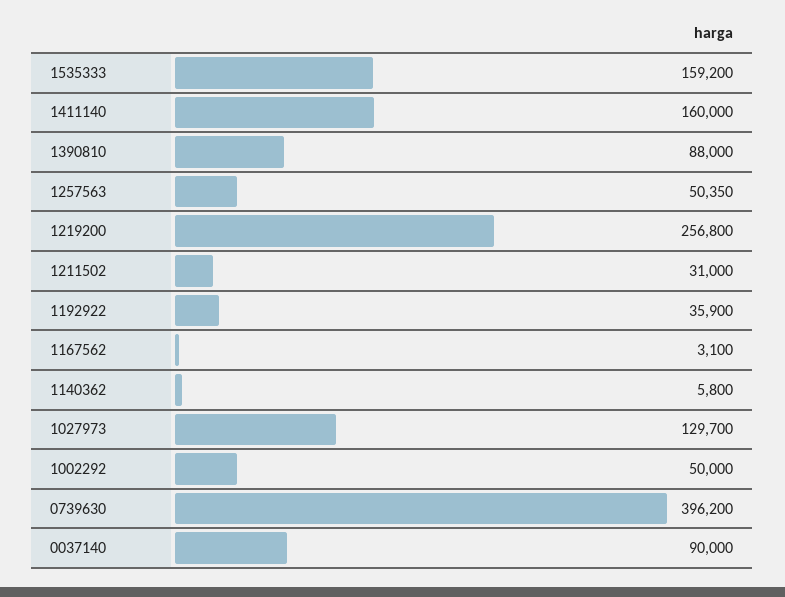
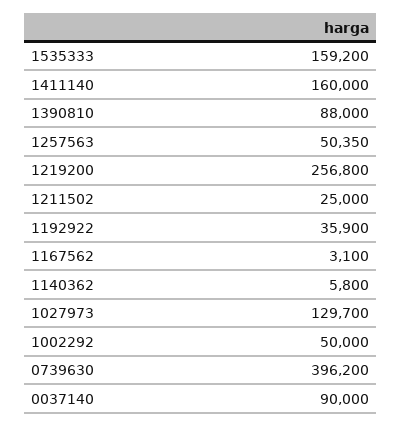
  {
    "1535333": 159200,
    "1411140": 160000,
    "1390810": 88000,
    "1257563": 50350,
    "1219200": 256800,
-   "1211502": 31000,
+   "1211502": 25000,
    "1192922": 35900,
    "1167562": 3100,
    "1140362": 5800,
    "1027973": 129700,
    "1002292": 50000,
    "0739630": 396200,
    "0037140": 90000
  }

